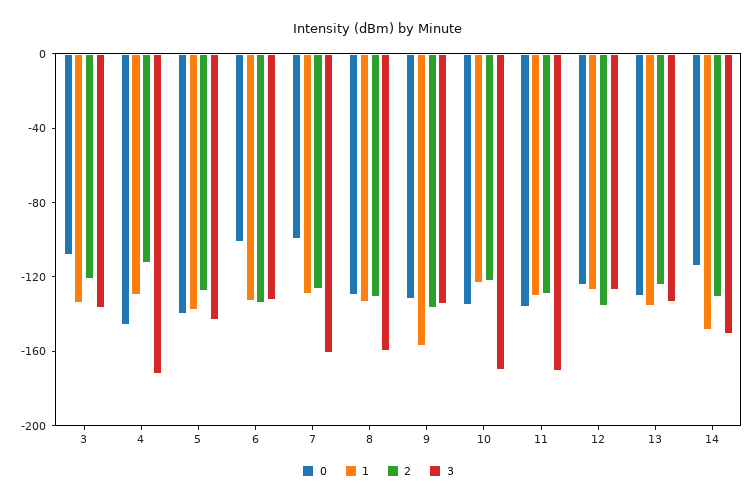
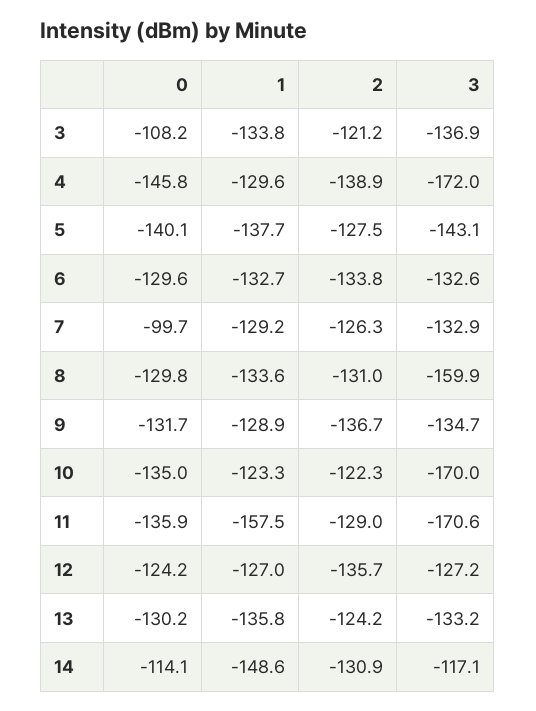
  {
    "0": {
      "3": -108.2,
      "4": -145.8,
      "5": -140.1,
-     "6": -100,
+     "6": -129.6,
      "7": -99.7,
      "8": -129.8,
      "9": -131.7,
      "10": -135,
      "11": -135.9,
      "12": -124.2,
      "13": -130.2,
      "14": -114.1
    },
    "1": {
      "3": -133.8,
      "4": -129.6,
      "5": -137.7,
      "6": -132.7,
      "7": -129.2,
      "8": -133.6,
-     "9": -160,
+     "9": -128.9,
      "10": -123.3,
-     "11": -130,
+     "11": -157.5,
      "12": -127,
      "13": -135.8,
      "14": -148.6
    },
    "2": {
      "3": -121.2,
-     "4": -110,
+     "4": -138.9,
      "5": -127.5,
      "6": -133.8,
      "7": -126.3,
      "8": -131,
      "9": -136.7,
      "10": -122.3,
      "11": -129,
      "12": -135.7,
      "13": -124.2,
      "14": -130.9
    },
    "3": {
      "3": -136.9,
      "4": -172,
      "5": -143.1,
      "6": -132.6,
-     "7": -160,
+     "7": -132.9,
      "8": -159.9,
      "9": -134.7,
      "10": -170,
      "11": -170.6,
      "12": -127.2,
      "13": -133.2,
-     "14": -150
+     "14": -117.1
    }
  }

